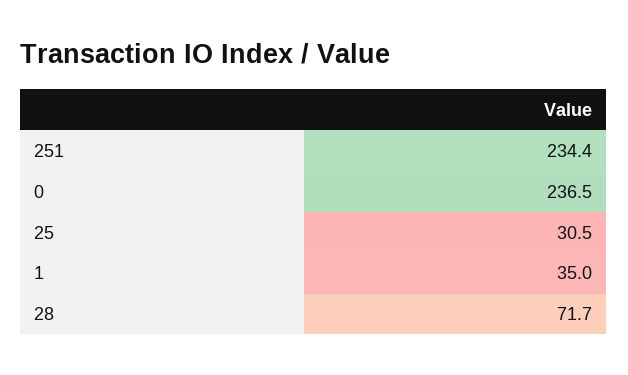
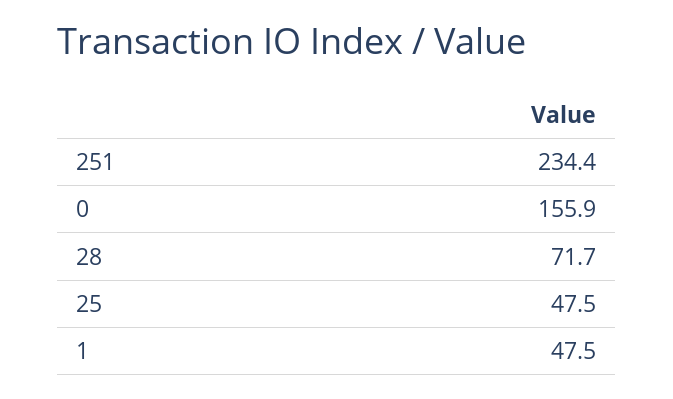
  {
    "251": 234.4,
-   "0": 236.5,
+   "0": 155.9,
-   "25": 30.5,
+   "25": 47.5,
-   "1": 35,
+   "1": 47.5,
    "28": 71.7
  }

